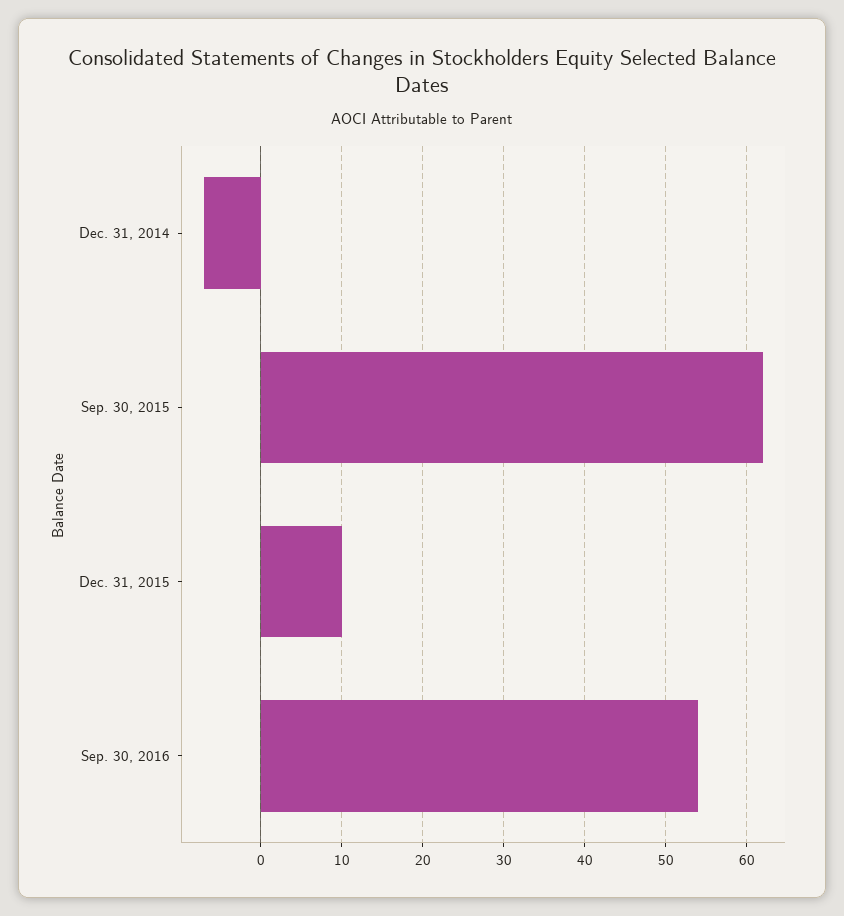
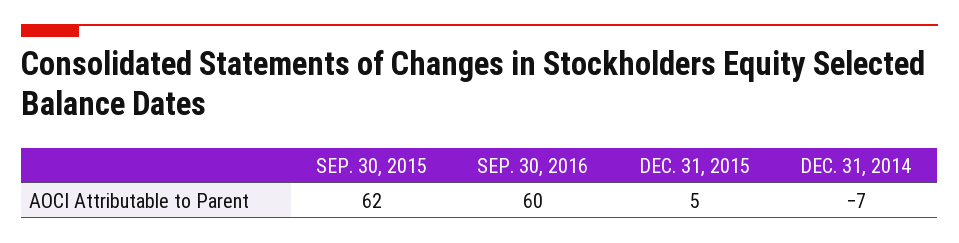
  {
    "Dec. 31, 2014": -7,
    "Sep. 30, 2015": 62,
-   "Dec. 31, 2015": 10,
+   "Dec. 31, 2015": 5,
-   "Sep. 30, 2016": 54
+   "Sep. 30, 2016": 60
  }

